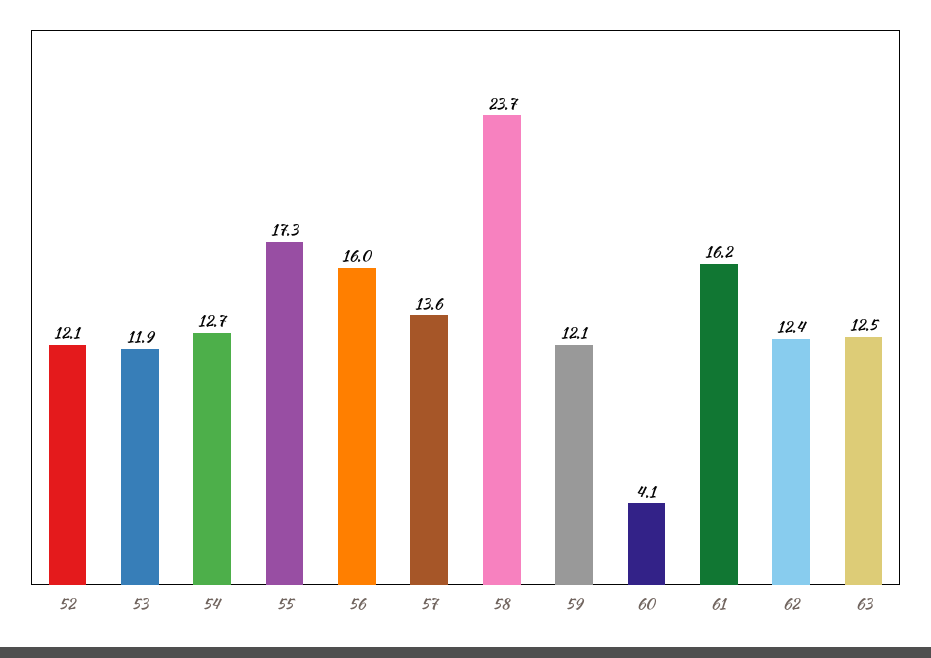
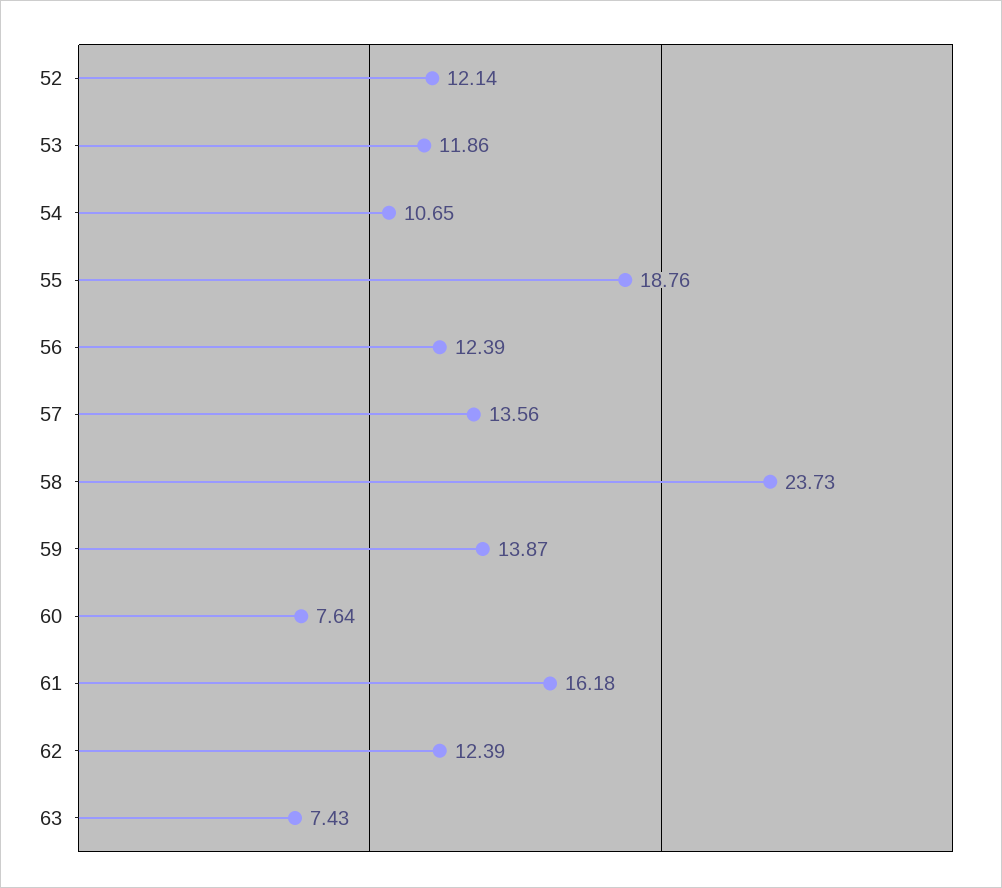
  {
    "52": 12.14,
    "53": 11.86,
-   "54": 12.7,
+   "54": 10.65,
-   "55": 17.3,
+   "55": 18.76,
-   "56": 16,
+   "56": 12.39,
    "57": 13.56,
    "58": 23.73,
-   "59": 12.1,
+   "59": 13.87,
-   "60": 4.1,
+   "60": 7.64,
    "61": 16.18,
    "62": 12.39,
-   "63": 12.5
+   "63": 7.43
  }

